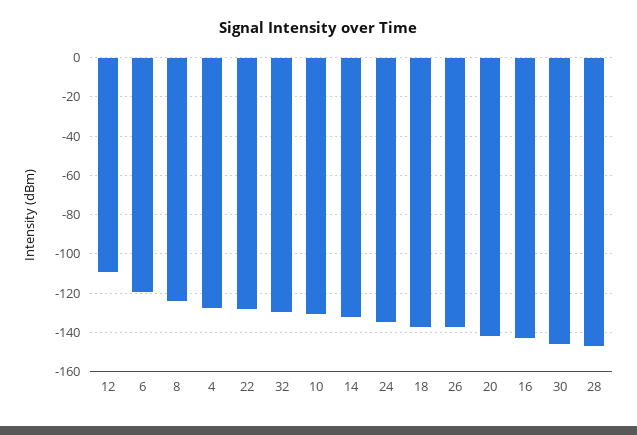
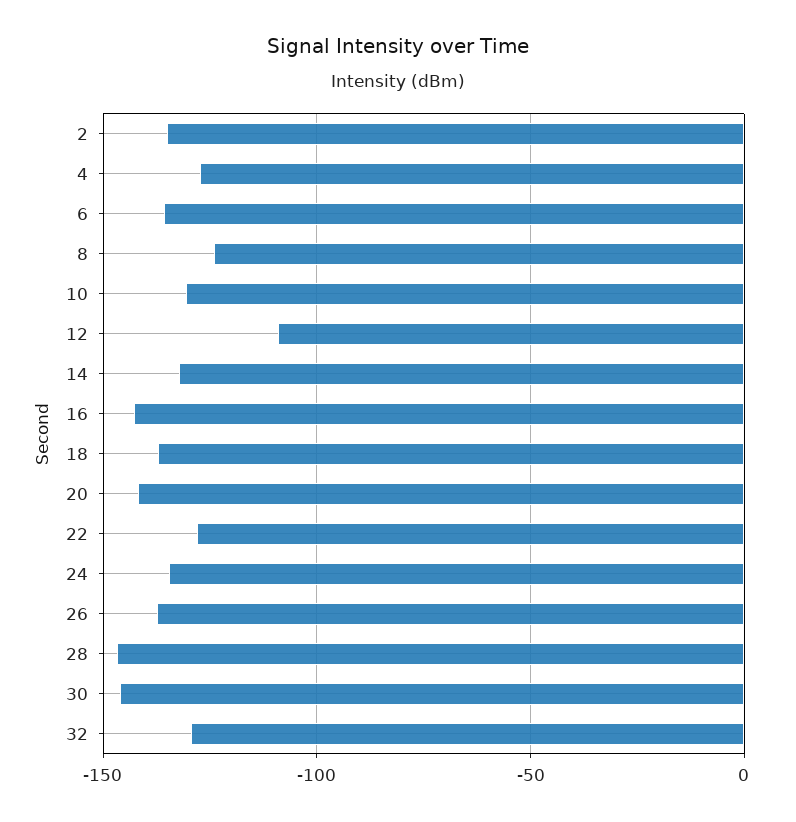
  {
    "12": -110,
-   "6": -120,
+   "6": -135,
    "8": -125,
    "4": -125,
    "22": -130,
    "32": -130,
    "10": -130,
    "14": -130,
    "24": -135,
    "18": -135,
    "26": -140,
    "20": -140,
    "16": -145,
    "30": -145,
-   "28": -145
+   "28": -145,
+   "2": -135
  }

